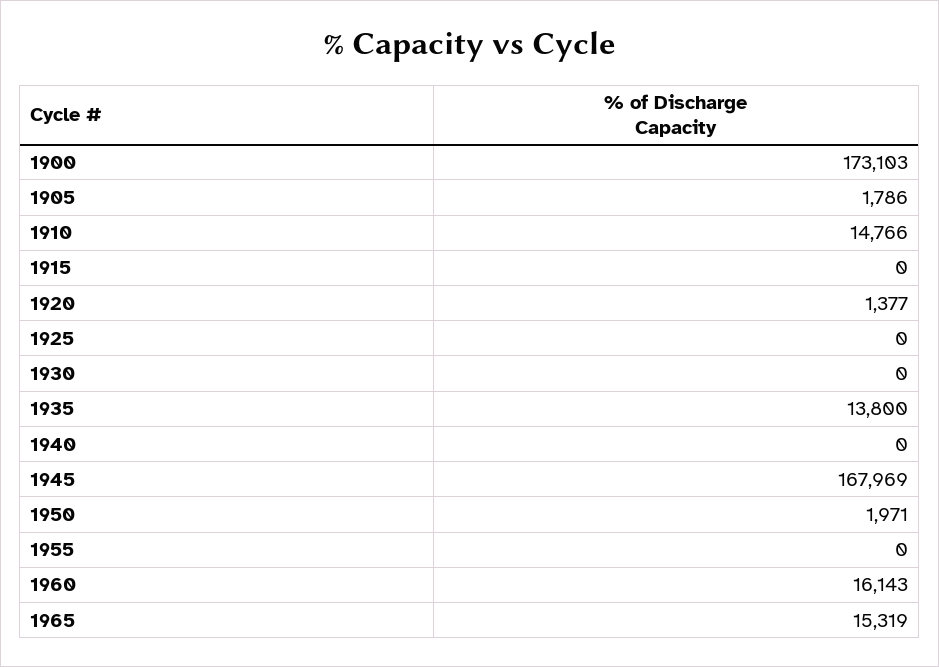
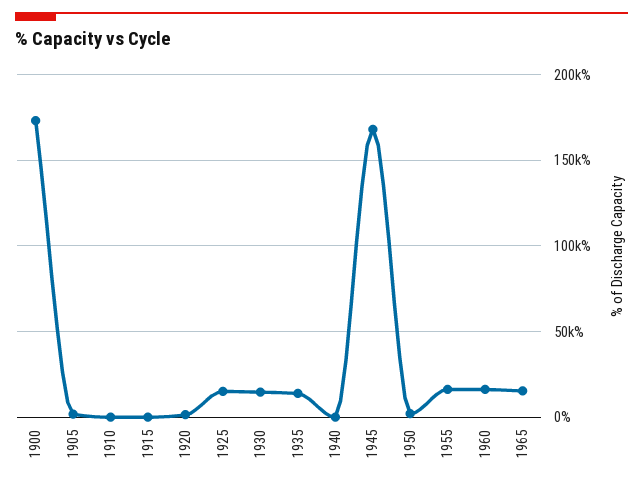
  {
    "1900": 173103,
    "1905": 1786,
-   "1910": 14766,
+   "1910": 0,
    "1915": 0,
    "1920": 1377,
-   "1925": 0,
+   "1925": 15000,
-   "1930": 0,
+   "1930": 15000,
    "1935": 13800,
    "1940": 0,
    "1945": 167969,
    "1950": 1971,
-   "1955": 0,
+   "1955": 15000,
    "1960": 16143,
    "1965": 15319
  }

